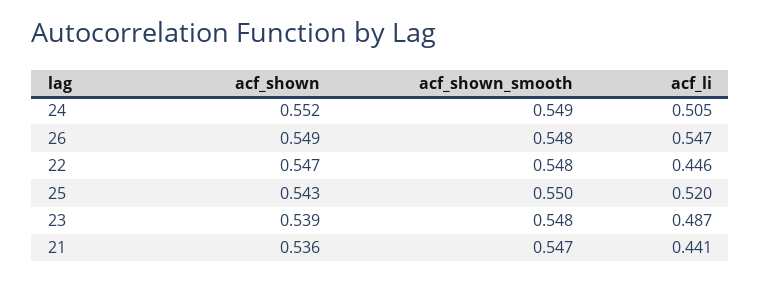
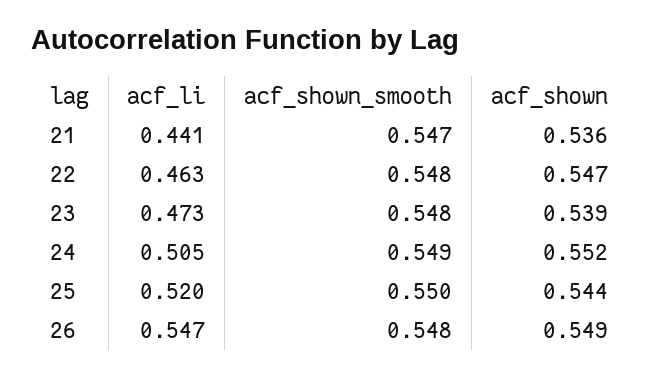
  {
    "acf_shown": {
      "24": 0.552,
      "26": 0.549,
      "22": 0.547,
-     "25": 0.543,
+     "25": 0.544,
      "23": 0.539,
      "21": 0.536
    },
    "acf_shown_smooth": {
      "24": 0.549,
      "26": 0.548,
      "22": 0.548,
      "25": 0.55,
      "23": 0.548,
      "21": 0.547
    },
    "acf_li": {
      "24": 0.505,
      "26": 0.547,
-     "22": 0.446,
+     "22": 0.463,
      "25": 0.52,
-     "23": 0.487,
+     "23": 0.473,
      "21": 0.441
    }
  }

